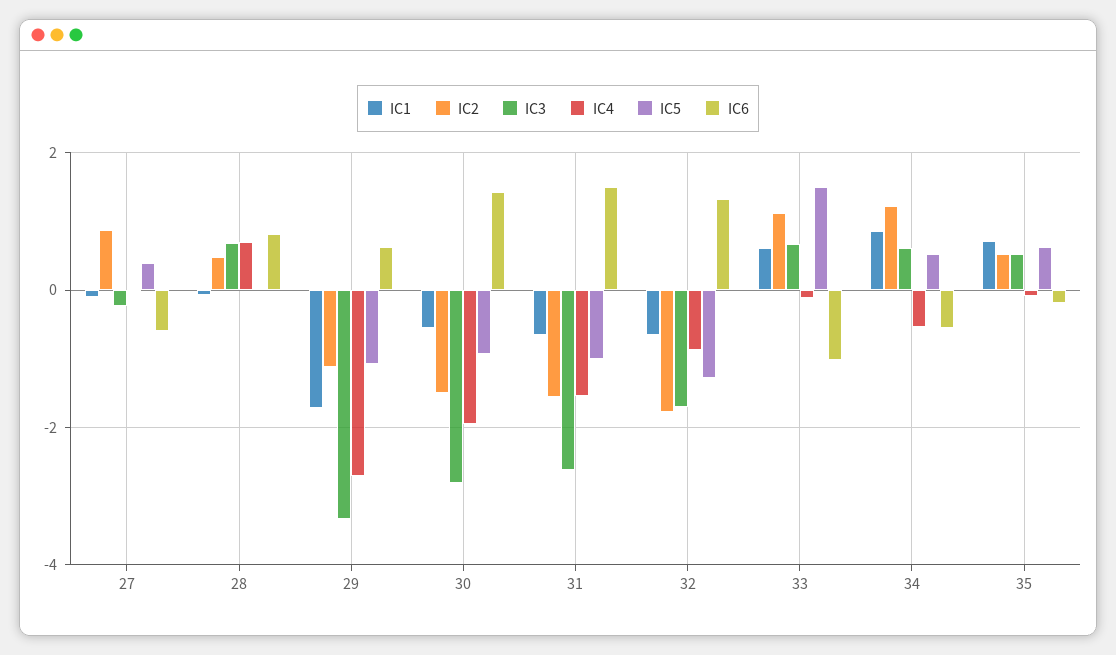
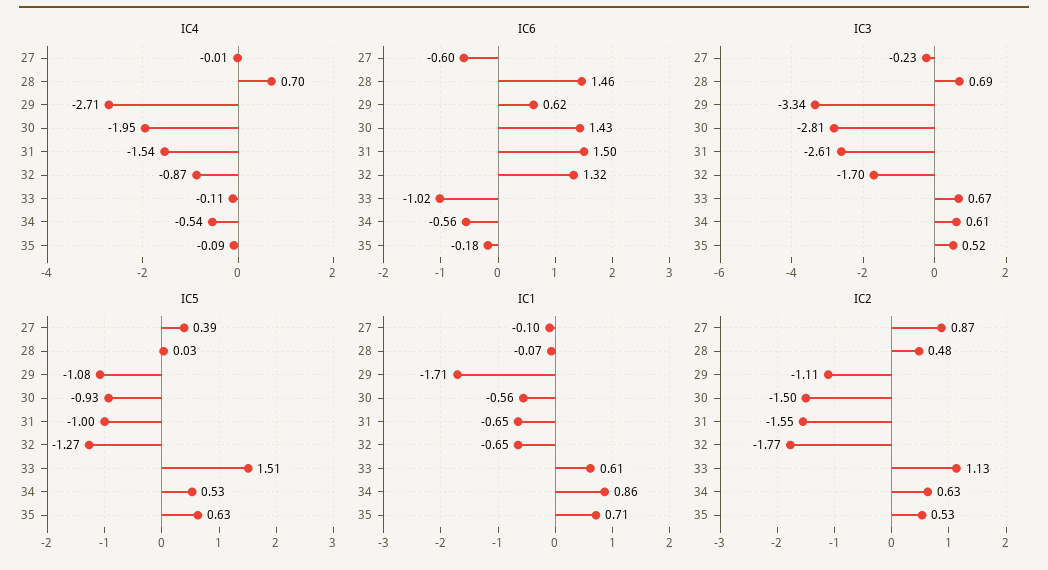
  {
    "IC1": {
      "27": -0.1,
      "28": -0.07,
      "29": -1.71,
      "30": -0.56,
      "31": -0.65,
      "32": -0.65,
      "33": 0.61,
      "34": 0.86,
      "35": 0.71
    },
    "IC2": {
      "27": 0.87,
      "28": 0.48,
      "29": -1.11,
      "30": -1.5,
      "31": -1.55,
      "32": -1.77,
      "33": 1.13,
-     "34": 1.2,
+     "34": 0.63,
      "35": 0.53
    },
    "IC3": {
      "27": -0.23,
      "28": 0.69,
      "29": -3.34,
      "30": -2.81,
      "31": -2.61,
      "32": -1.7,
      "33": 0.67,
      "34": 0.61,
      "35": 0.52
    },
    "IC4": {
      "27": -0.01,
      "28": 0.7,
      "29": -2.71,
      "30": -1.95,
      "31": -1.54,
      "32": -0.87,
      "33": -0.11,
      "34": -0.54,
      "35": -0.09
    },
    "IC5": {
      "27": 0.39,
      "28": 0.03,
      "29": -1.08,
      "30": -0.93,
      "31": -1,
      "32": -1.27,
      "33": 1.51,
      "34": 0.53,
      "35": 0.63
    },
    "IC6": {
      "27": -0.6,
-     "28": 0.8,
+     "28": 1.46,
      "29": 0.62,
      "30": 1.43,
      "31": 1.5,
      "32": 1.32,
      "33": -1.02,
      "34": -0.56,
      "35": -0.18
    }
  }

